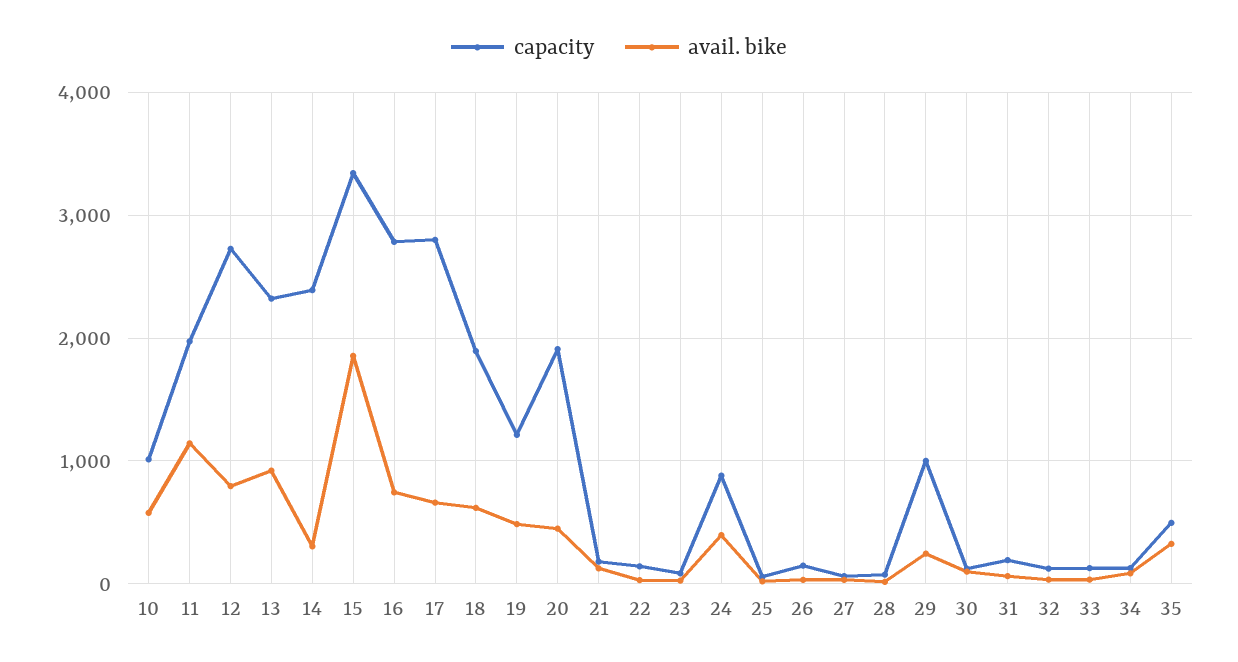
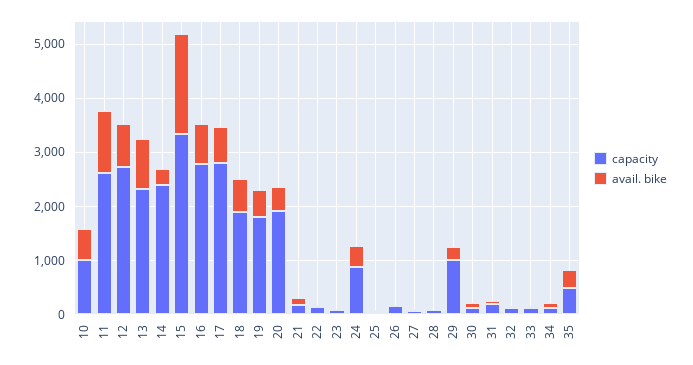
  {
    "capacity": {
      "10": 1000,
-     "11": 2000,
+     "11": 2600,
      "12": 2700,
      "13": 2300,
      "14": 2400,
      "15": 3300,
      "16": 2800,
      "17": 2800,
      "18": 1900,
-     "19": 1200,
+     "19": 1800,
      "20": 1900,
      "21": 200,
      "22": 100,
      "23": 100,
      "24": 900,
      "25": 100,
      "26": 100,
      "27": 100,
      "28": 100,
      "29": 1000,
      "30": 100,
      "31": 200,
      "32": 100,
      "33": 100,
      "34": 100,
      "35": 500
    },
    "avail. bike": {
      "10": 600,
      "11": 1100,
      "12": 800,
      "13": 900,
      "14": 300,
      "15": 1900,
      "16": 700,
      "17": 700,
      "18": 600,
      "19": 500,
      "20": 400,
      "21": 100,
      "22": 0,
      "23": 0,
      "24": 400,
      "25": 0,
      "26": 0,
      "27": 0,
      "28": 0,
      "29": 200,
      "30": 100,
      "31": 100,
      "32": 0,
      "33": 0,
      "34": 100,
      "35": 300
    }
  }

